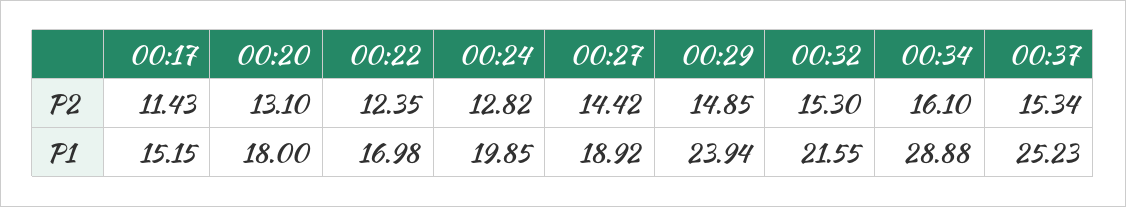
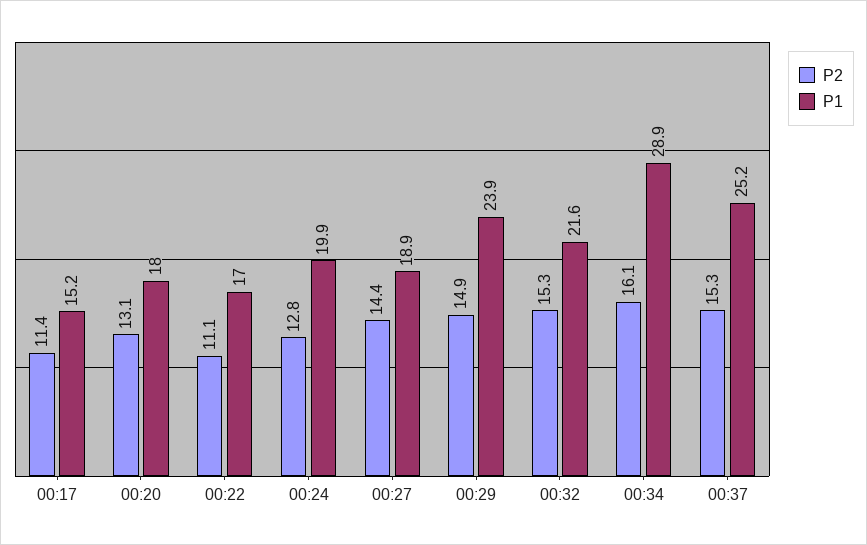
  {
    "P2": {
      "00:17": 11.43,
      "00:20": 13.1,
-     "00:22": 12.35,
+     "00:22": 11.1,
      "00:24": 12.82,
      "00:27": 14.42,
      "00:29": 14.85,
      "00:32": 15.3,
      "00:34": 16.1,
      "00:37": 15.34
    },
    "P1": {
      "00:17": 15.15,
      "00:20": 18,
      "00:22": 16.98,
      "00:24": 19.85,
      "00:27": 18.92,
      "00:29": 23.94,
      "00:32": 21.55,
      "00:34": 28.88,
      "00:37": 25.23
    }
  }

